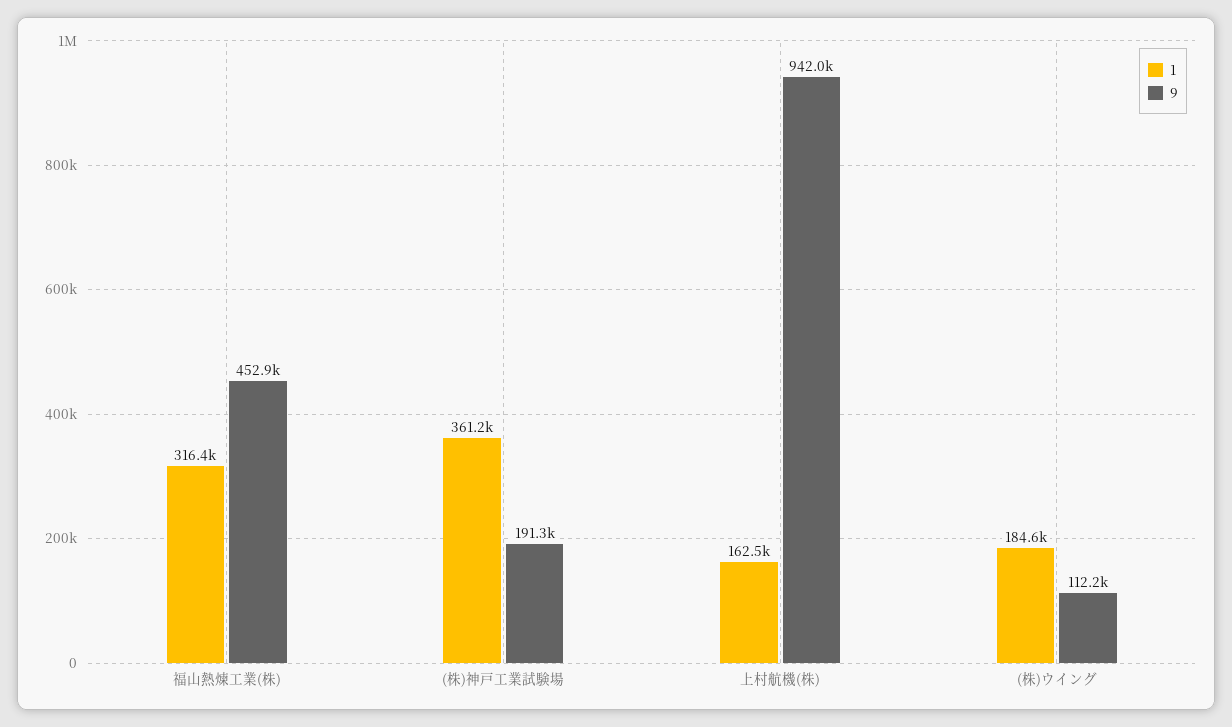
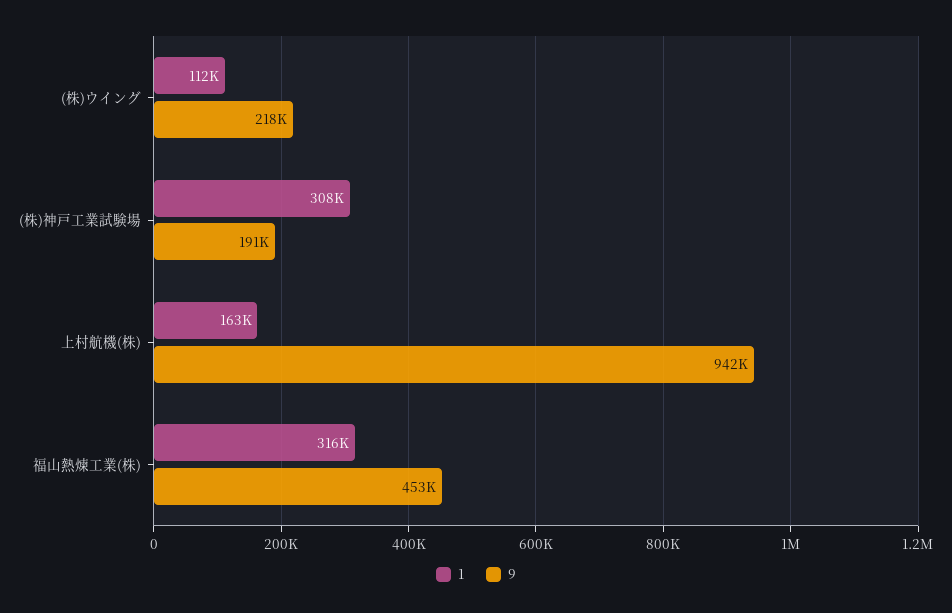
  {
    "1": {
      "福山熱煉工業(株)": 316400,
-     "(株)神戸工業試験場": 361200,
+     "(株)神戸工業試験場": 308000,
      "上村航機(株)": 162500,
-     "(株)ウイング": 184600
+     "(株)ウイング": 112000
    },
    "9": {
      "福山熱煉工業(株)": 452900,
      "(株)神戸工業試験場": 191300,
      "上村航機(株)": 942000,
-     "(株)ウイング": 112200
+     "(株)ウイング": 218000
    }
  }

